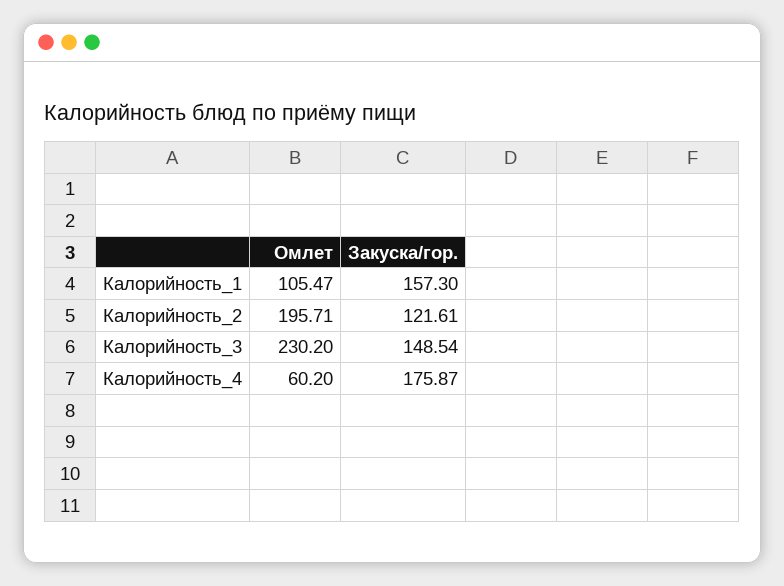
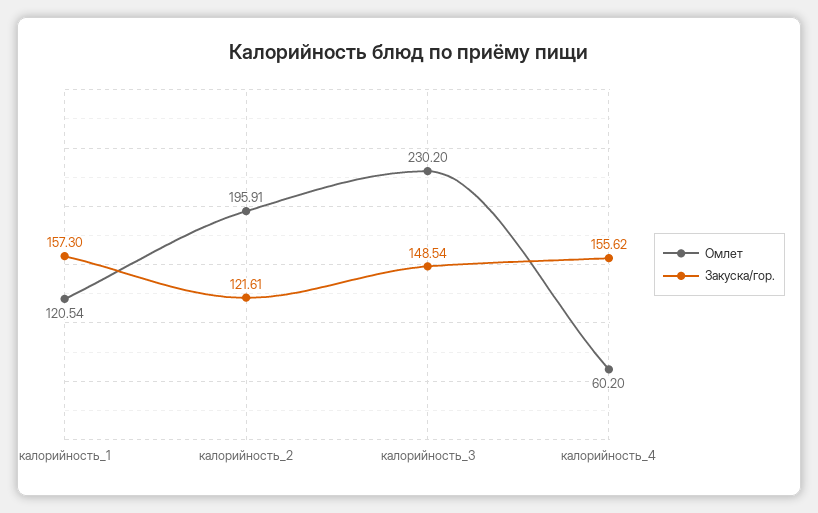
  {
    "Омлет": {
-     "Калорийность_1": 105.47,
+     "Калорийность_1": 120.54,
-     "Калорийность_2": 195.71,
+     "Калорийность_2": 195.91,
      "Калорийность_3": 230.2,
      "Калорийность_4": 60.2
    },
    "Закуска/гор.": {
      "Калорийность_1": 157.3,
      "Калорийность_2": 121.61,
      "Калорийность_3": 148.54,
-     "Калорийность_4": 175.87
+     "Калорийность_4": 155.62
    }
  }

